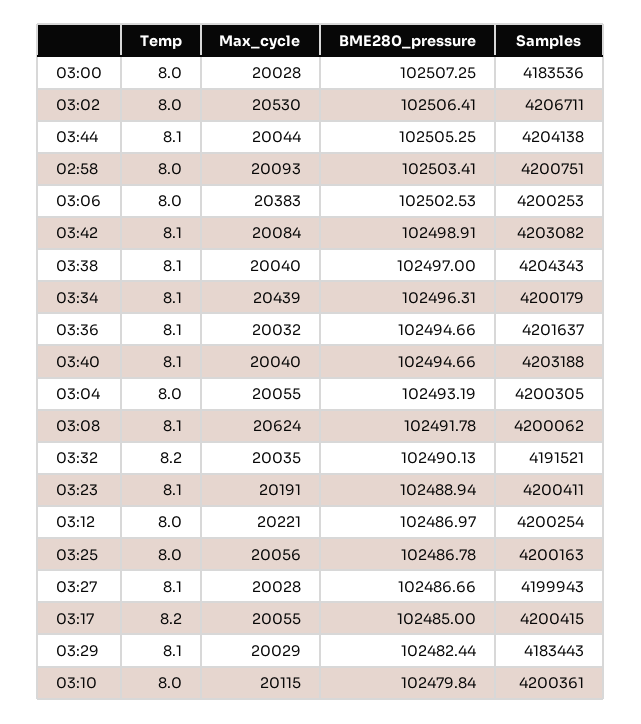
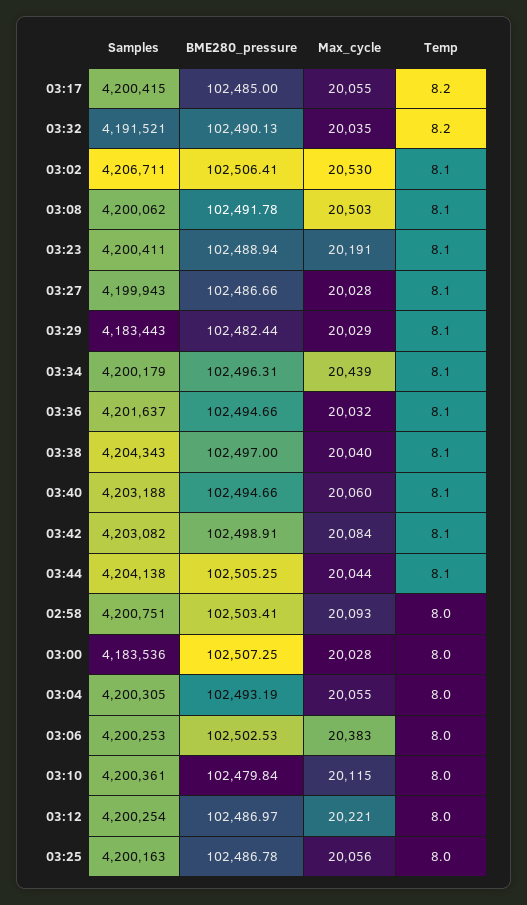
  {
    "Temp": {
      "03:00": 8,
-     "03:02": 8,
+     "03:02": 8.1,
      "03:44": 8.1,
      "02:58": 8,
      "03:06": 8,
      "03:42": 8.1,
      "03:38": 8.1,
      "03:34": 8.1,
      "03:36": 8.1,
      "03:40": 8.1,
      "03:04": 8,
      "03:08": 8.1,
      "03:32": 8.2,
      "03:23": 8.1,
      "03:12": 8,
      "03:25": 8,
      "03:27": 8.1,
      "03:17": 8.2,
      "03:29": 8.1,
      "03:10": 8
    },
    "Max_cycle": {
      "03:00": 20028,
      "03:02": 20530,
      "03:44": 20044,
      "02:58": 20093,
      "03:06": 20383,
      "03:42": 20084,
      "03:38": 20040,
      "03:34": 20439,
      "03:36": 20032,
-     "03:40": 20040,
+     "03:40": 20060,
      "03:04": 20055,
-     "03:08": 20624,
+     "03:08": 20503,
      "03:32": 20035,
      "03:23": 20191,
      "03:12": 20221,
      "03:25": 20056,
      "03:27": 20028,
      "03:17": 20055,
      "03:29": 20029,
      "03:10": 20115
    },
    "BME280_pressure": {
      "03:00": 102507.25,
      "03:02": 102506.41,
      "03:44": 102505.25,
      "02:58": 102503.41,
      "03:06": 102502.53,
      "03:42": 102498.91,
      "03:38": 102497,
      "03:34": 102496.31,
      "03:36": 102494.66,
      "03:40": 102494.66,
      "03:04": 102493.19,
      "03:08": 102491.78,
      "03:32": 102490.13,
      "03:23": 102488.94,
      "03:12": 102486.97,
      "03:25": 102486.78,
      "03:27": 102486.66,
      "03:17": 102485,
      "03:29": 102482.44,
      "03:10": 102479.84
    },
    "Samples": {
      "03:00": 4183536,
      "03:02": 4206711,
      "03:44": 4204138,
      "02:58": 4200751,
      "03:06": 4200253,
      "03:42": 4203082,
      "03:38": 4204343,
      "03:34": 4200179,
      "03:36": 4201637,
      "03:40": 4203188,
      "03:04": 4200305,
      "03:08": 4200062,
      "03:32": 4191521,
      "03:23": 4200411,
      "03:12": 4200254,
      "03:25": 4200163,
      "03:27": 4199943,
      "03:17": 4200415,
      "03:29": 4183443,
      "03:10": 4200361
    }
  }

